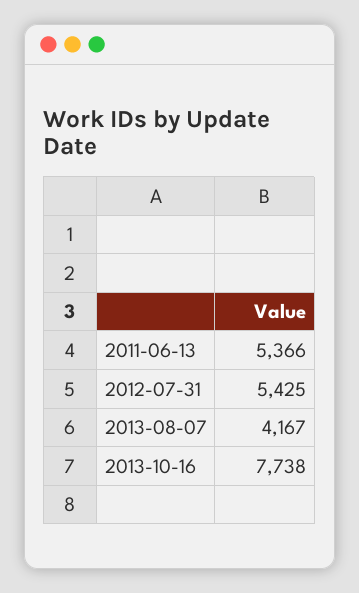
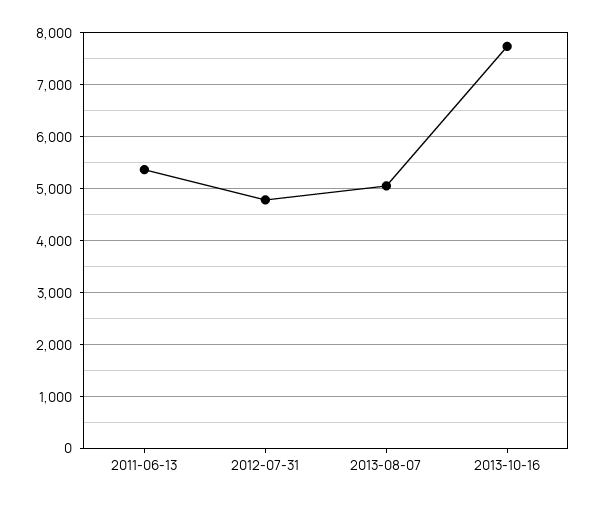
  {
    "2011-06-13": 5366,
-   "2012-07-31": 5425,
+   "2012-07-31": 4800,
-   "2013-08-07": 4167,
+   "2013-08-07": 5000,
    "2013-10-16": 7738
  }

